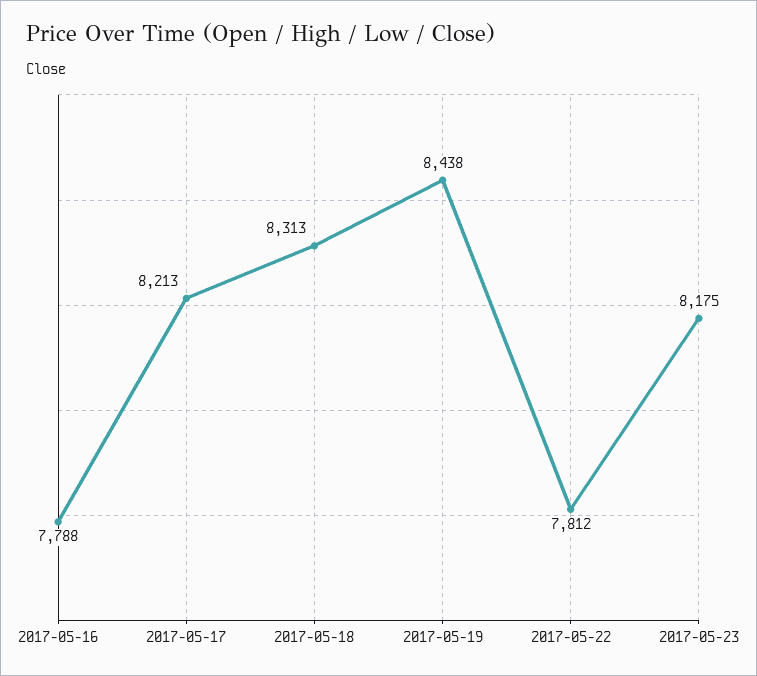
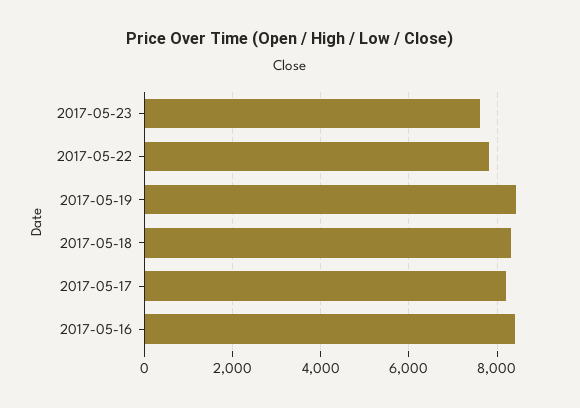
  {
-   "2017-05-16": 7788,
+   "2017-05-16": 8400,
    "2017-05-17": 8213,
    "2017-05-18": 8313,
    "2017-05-19": 8438,
    "2017-05-22": 7812,
-   "2017-05-23": 8175
+   "2017-05-23": 7600
  }

